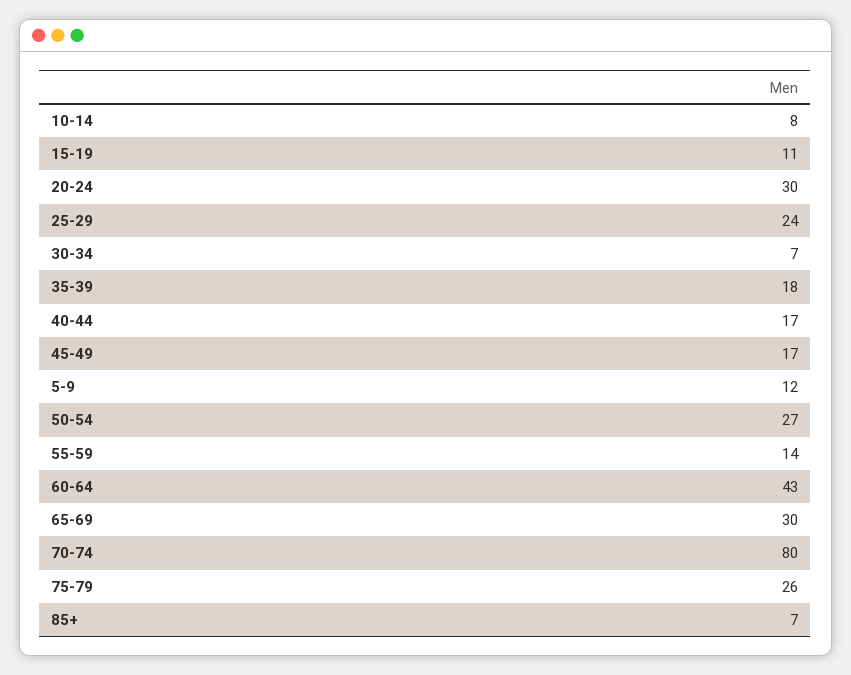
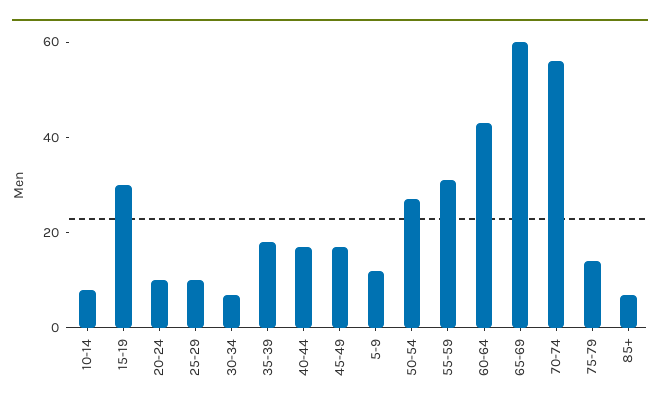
  {
    "10-14": 8,
-   "15-19": 11,
+   "15-19": 30,
-   "20-24": 30,
+   "20-24": 10,
-   "25-29": 24,
+   "25-29": 10,
    "30-34": 7,
    "35-39": 18,
    "40-44": 17,
    "45-49": 17,
    "5-9": 12,
    "50-54": 27,
-   "55-59": 14,
+   "55-59": 30,
    "60-64": 43,
-   "65-69": 30,
+   "65-69": 60,
-   "70-74": 80,
+   "70-74": 55,
-   "75-79": 26,
+   "75-79": 15,
    "85+": 7
  }

